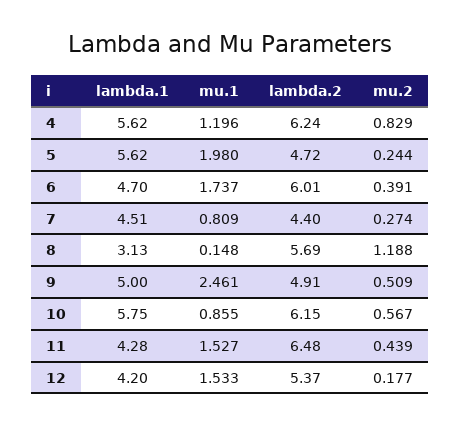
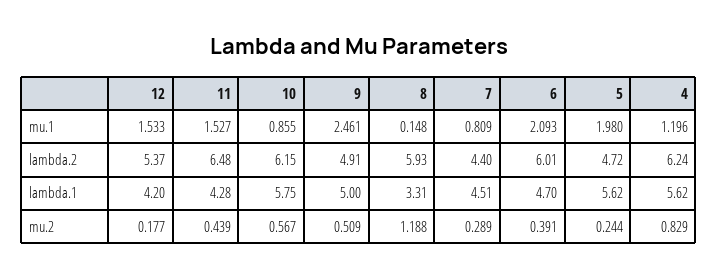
  {
    "lambda.1": {
      "4": 5.62,
      "5": 5.62,
      "6": 4.7,
      "7": 4.51,
-     "8": 3.13,
+     "8": 3.31,
      "9": 5,
      "10": 5.75,
      "11": 4.28,
      "12": 4.2
    },
    "mu.1": {
      "4": 1.196,
      "5": 1.98,
-     "6": 1.737,
+     "6": 2.093,
      "7": 0.809,
      "8": 0.148,
      "9": 2.461,
      "10": 0.855,
      "11": 1.527,
      "12": 1.533
    },
    "lambda.2": {
      "4": 6.24,
      "5": 4.72,
      "6": 6.01,
      "7": 4.4,
-     "8": 5.69,
+     "8": 5.93,
      "9": 4.91,
      "10": 6.15,
      "11": 6.48,
      "12": 5.37
    },
    "mu.2": {
      "4": 0.829,
      "5": 0.244,
      "6": 0.391,
-     "7": 0.274,
+     "7": 0.289,
      "8": 1.188,
      "9": 0.509,
      "10": 0.567,
      "11": 0.439,
      "12": 0.177
    }
  }

